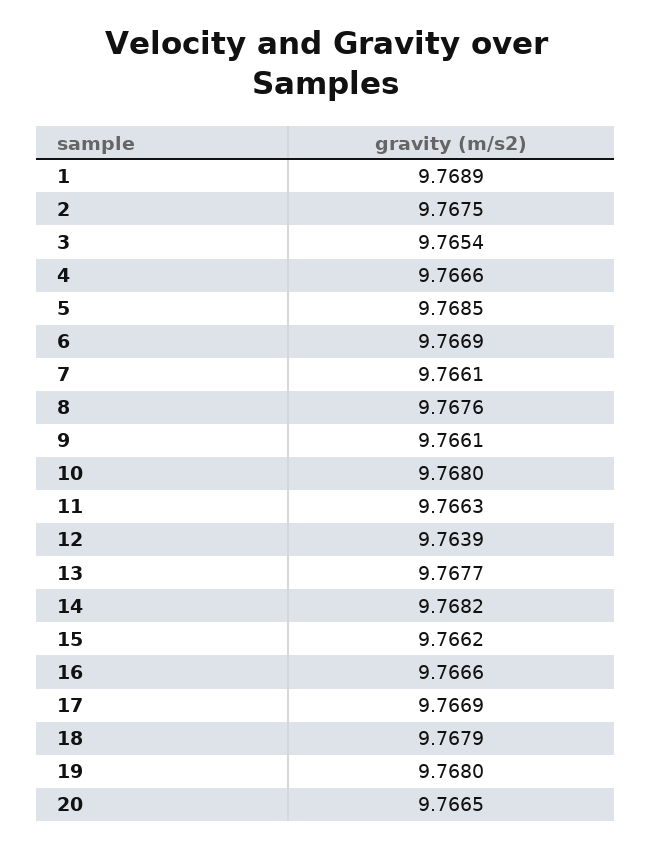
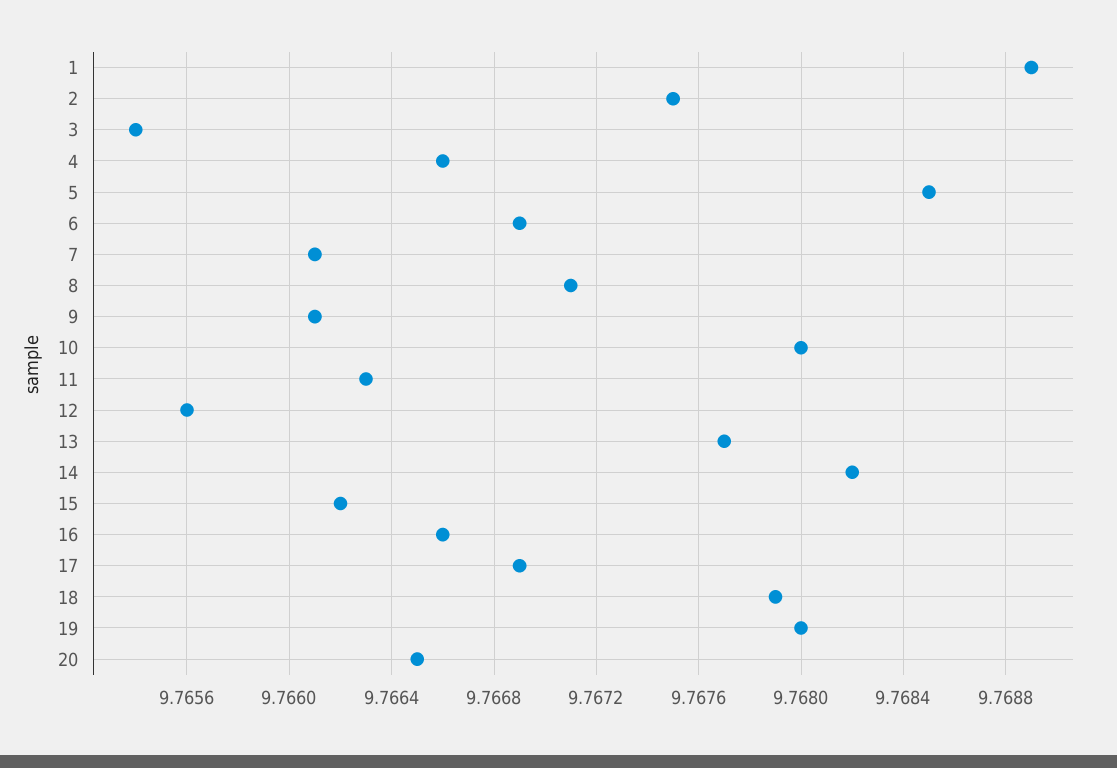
  {
    "1": 9.7689,
    "2": 9.7675,
    "3": 9.7654,
    "4": 9.7666,
    "5": 9.7685,
    "6": 9.7669,
    "7": 9.7661,
-   "8": 9.7676,
+   "8": 9.7671,
    "9": 9.7661,
    "10": 9.768,
    "11": 9.7663,
-   "12": 9.7639,
+   "12": 9.7656,
    "13": 9.7677,
    "14": 9.7682,
    "15": 9.7662,
    "16": 9.7666,
    "17": 9.7669,
    "18": 9.7679,
    "19": 9.768,
    "20": 9.7665
  }

